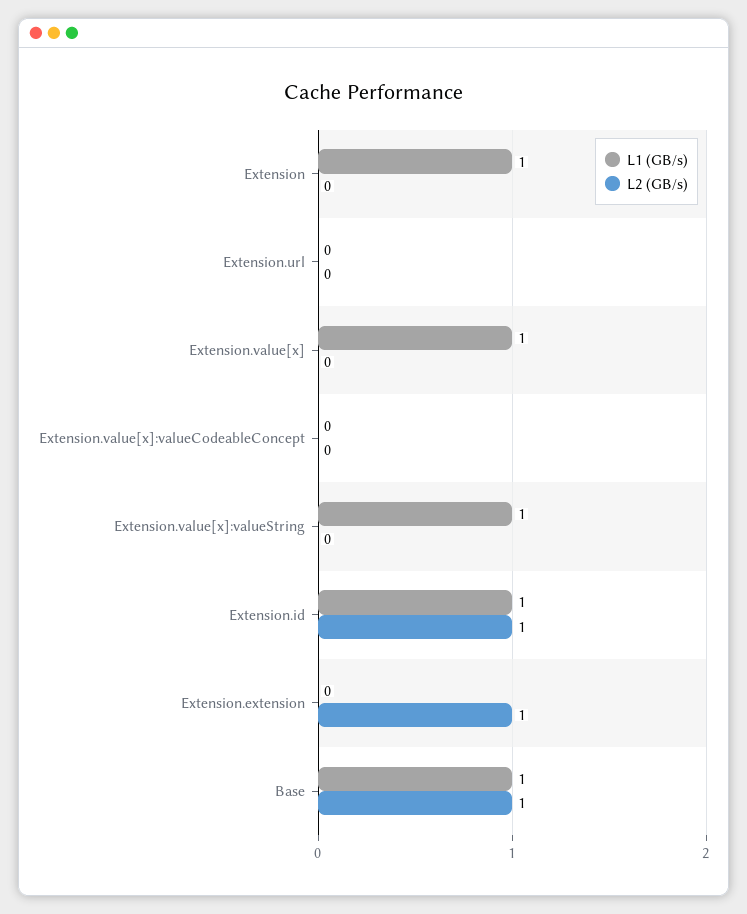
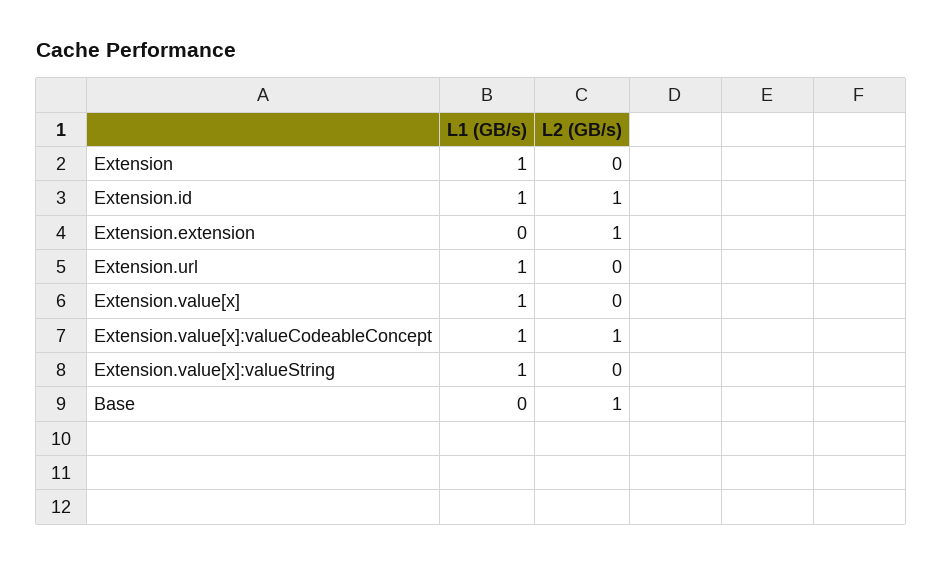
  {
    "L1 (GB/s)": {
      "Extension": 1,
-     "Extension.url": 0,
+     "Extension.url": 1,
      "Extension.value[x]": 1,
-     "Extension.value[x]:valueCodeableConcept": 0,
+     "Extension.value[x]:valueCodeableConcept": 1,
      "Extension.value[x]:valueString": 1,
      "Extension.id": 1,
      "Extension.extension": 0,
-     "Base": 1
+     "Base": 0
    },
    "L2 (GB/s)": {
      "Extension": 0,
      "Extension.url": 0,
      "Extension.value[x]": 0,
-     "Extension.value[x]:valueCodeableConcept": 0,
+     "Extension.value[x]:valueCodeableConcept": 1,
      "Extension.value[x]:valueString": 0,
      "Extension.id": 1,
      "Extension.extension": 1,
      "Base": 1
    }
  }

